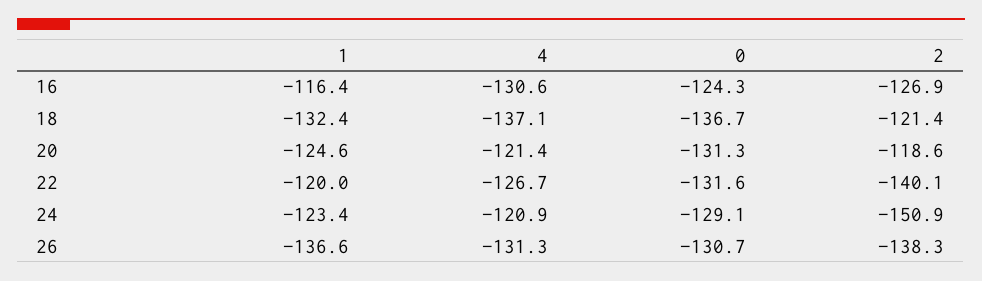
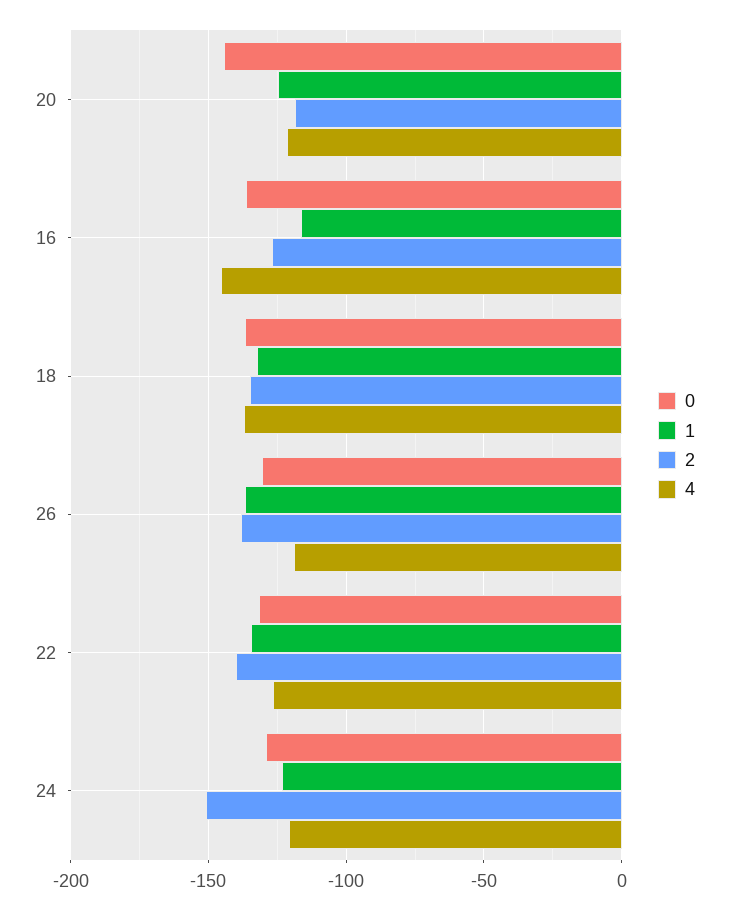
  {
    "1": {
      "16": -116.4,
      "18": -132.4,
      "20": -124.6,
-     "22": -120,
+     "22": -135,
      "24": -123.4,
      "26": -136.6
    },
    "4": {
-     "16": -130.6,
+     "16": -145,
      "18": -137.1,
      "20": -121.4,
      "22": -126.7,
      "24": -120.9,
-     "26": -131.3
+     "26": -120
    },
    "0": {
-     "16": -124.3,
+     "16": -135,
      "18": -136.7,
-     "20": -131.3,
+     "20": -145,
      "22": -131.6,
      "24": -129.1,
      "26": -130.7
    },
    "2": {
      "16": -126.9,
-     "18": -121.4,
+     "18": -135,
      "20": -118.6,
      "22": -140.1,
      "24": -150.9,
      "26": -138.3
    }
  }

